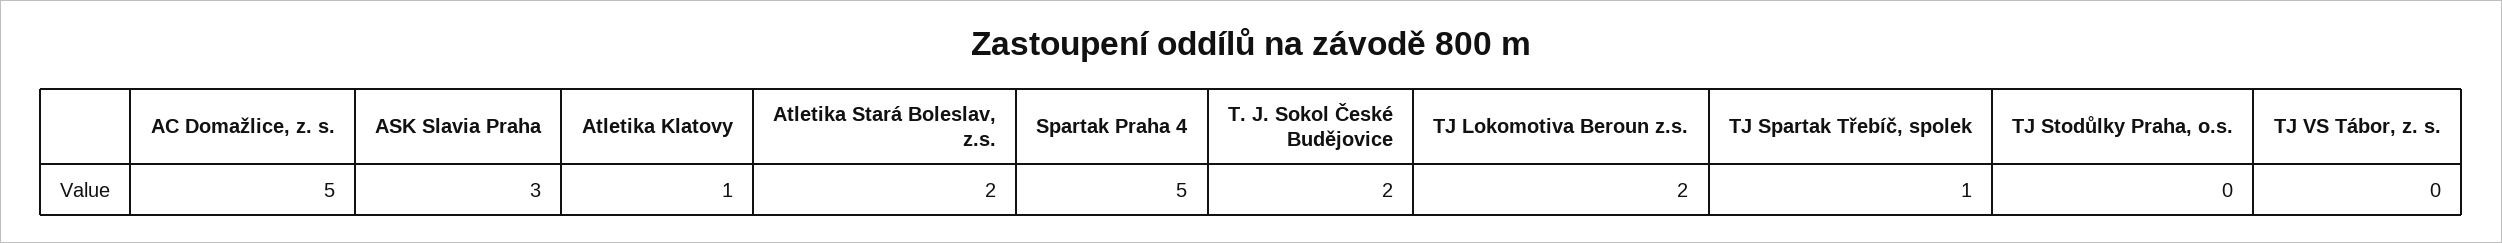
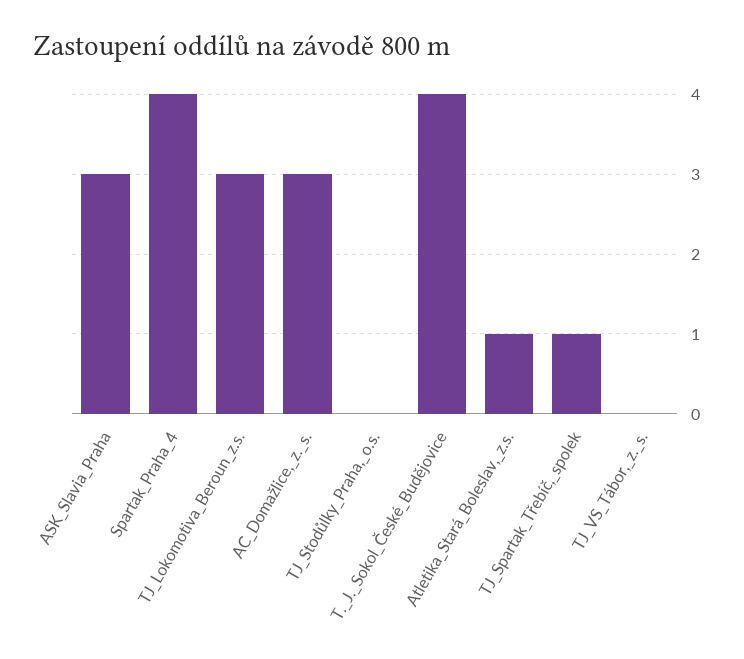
  {
-   "AC Domažlice, z. s.": 5,
+   "AC Domažlice, z. s.": 3,
    "ASK Slavia Praha": 3,
-   "Atletika Klatovy": 1,
-   "Atletika Stará Boleslav, z.s.": 2,
+   "Atletika Stará Boleslav, z.s.": 1,
-   "Spartak Praha 4": 5,
+   "Spartak Praha 4": 4,
-   "T. J. Sokol České Budějovice": 2,
+   "T. J. Sokol České Budějovice": 4,
-   "TJ Lokomotiva Beroun z.s.": 2,
+   "TJ Lokomotiva Beroun z.s.": 3,
    "TJ Spartak Třebíč, spolek": 1,
    "TJ Stodůlky Praha, o.s.": 0,
    "TJ VS Tábor, z. s.": 0
  }

